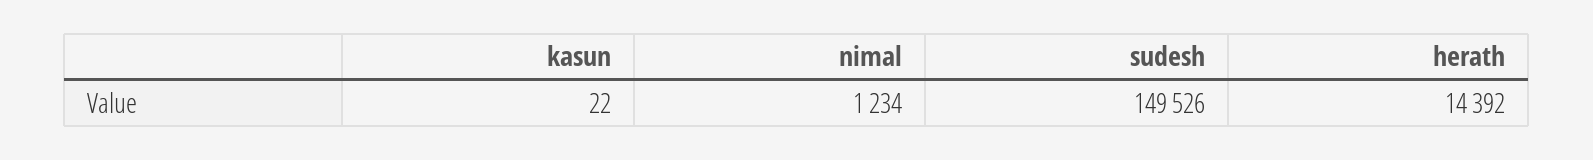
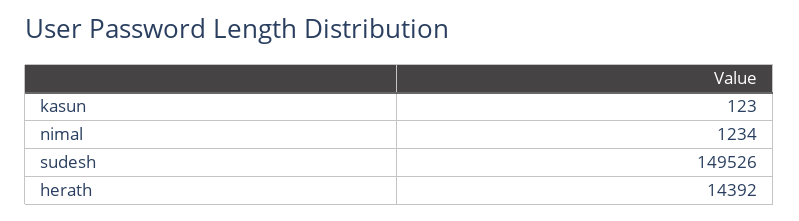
  {
-   "kasun": 22,
+   "kasun": 123,
    "nimal": 1234,
    "sudesh": 149526,
    "herath": 14392
  }

